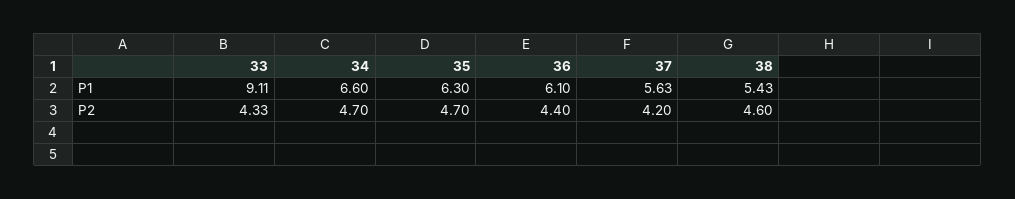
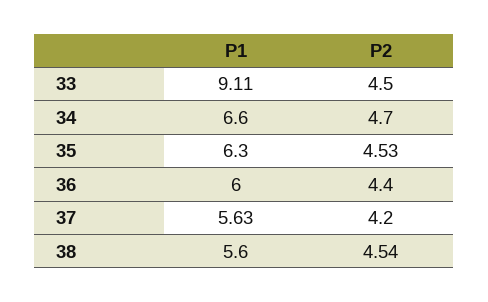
  {
    "33": {
      "P1": 9.11,
-     "P2": 4.33
+     "P2": 4.5
    },
    "34": {
      "P1": 6.6,
      "P2": 4.7
    },
    "35": {
      "P1": 6.3,
-     "P2": 4.7
+     "P2": 4.53
    },
    "36": {
-     "P1": 6.1,
+     "P1": 6,
      "P2": 4.4
    },
    "37": {
      "P1": 5.63,
      "P2": 4.2
    },
    "38": {
-     "P1": 5.43,
+     "P1": 5.6,
-     "P2": 4.6
+     "P2": 4.54
    }
  }

